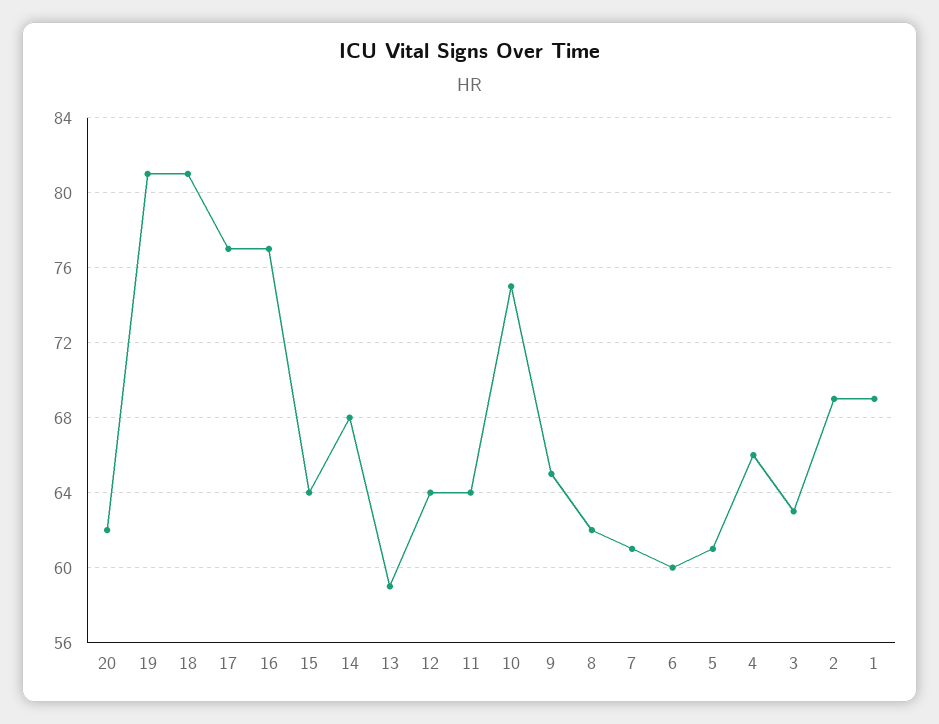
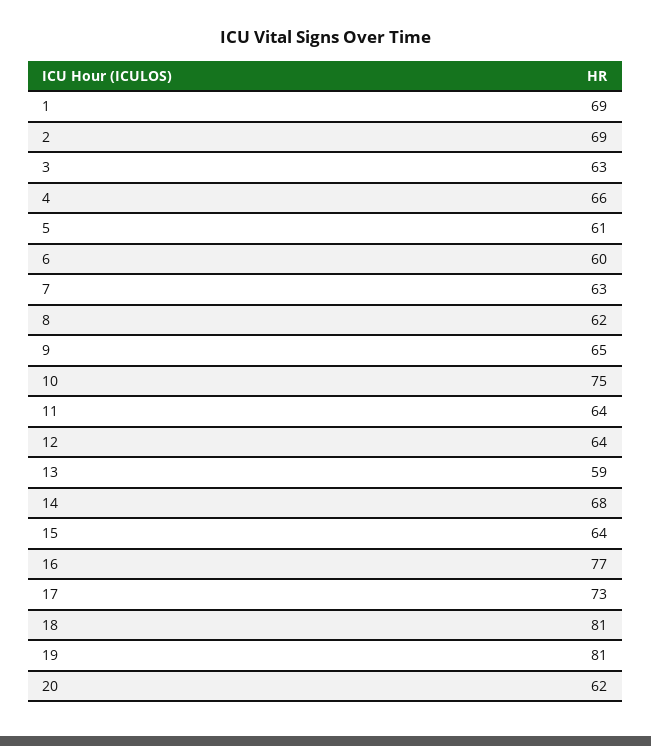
  {
    "20": 62,
    "19": 81,
    "18": 81,
-   "17": 77,
+   "17": 73,
    "16": 77,
    "15": 64,
    "14": 68,
    "13": 59,
    "12": 64,
    "11": 64,
    "10": 75,
    "9": 65,
    "8": 62,
-   "7": 61,
+   "7": 63,
    "6": 60,
    "5": 61,
    "4": 66,
    "3": 63,
    "2": 69,
    "1": 69
  }

